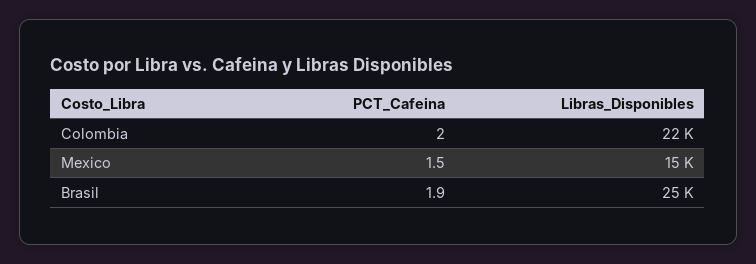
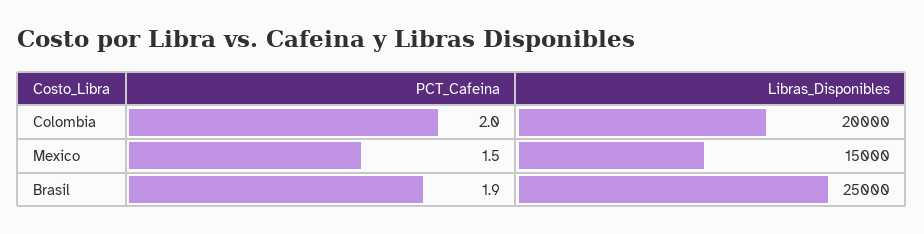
  {
    "PCT_Cafeina": {
      "Colombia": 2,
      "Mexico": 1.5,
      "Brasil": 1.9
    },
    "Libras_Disponibles": {
-     "Colombia": 22000,
+     "Colombia": 20000,
      "Mexico": 15000,
      "Brasil": 25000
    }
  }

